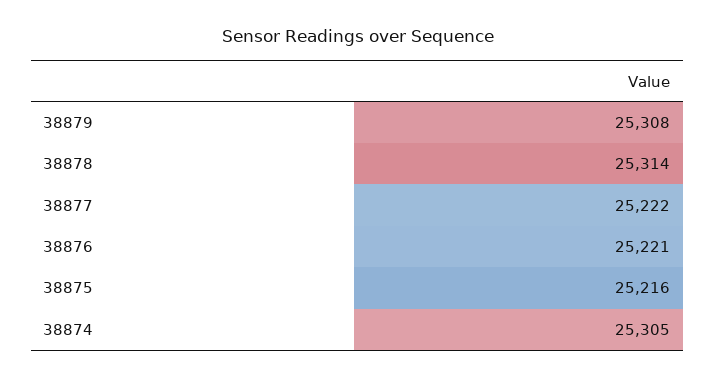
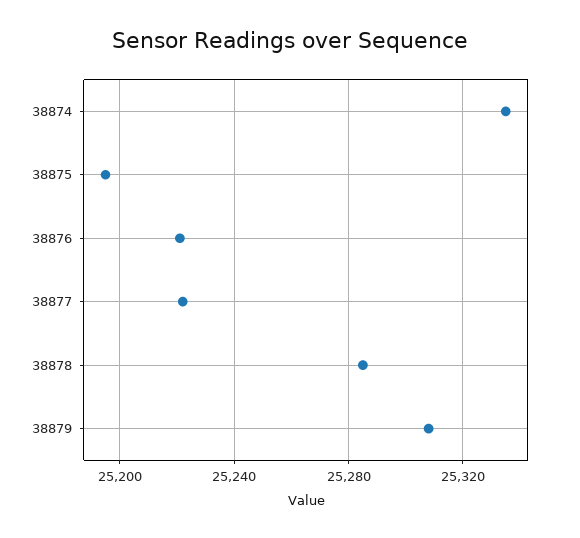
  {
    "38879": 25308,
-   "38878": 25314,
+   "38878": 25285,
    "38877": 25222,
    "38876": 25221,
-   "38875": 25216,
+   "38875": 25195,
-   "38874": 25305
+   "38874": 25335
  }

